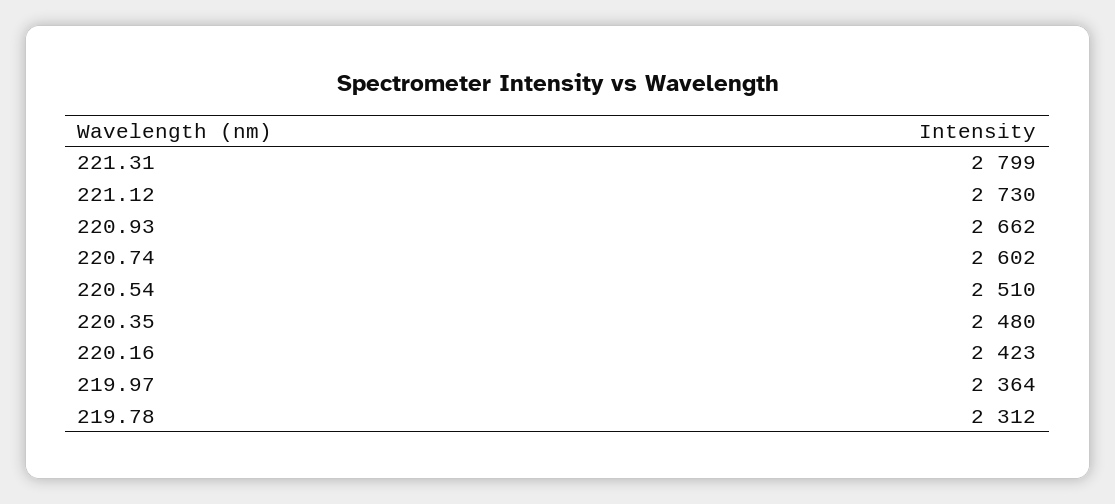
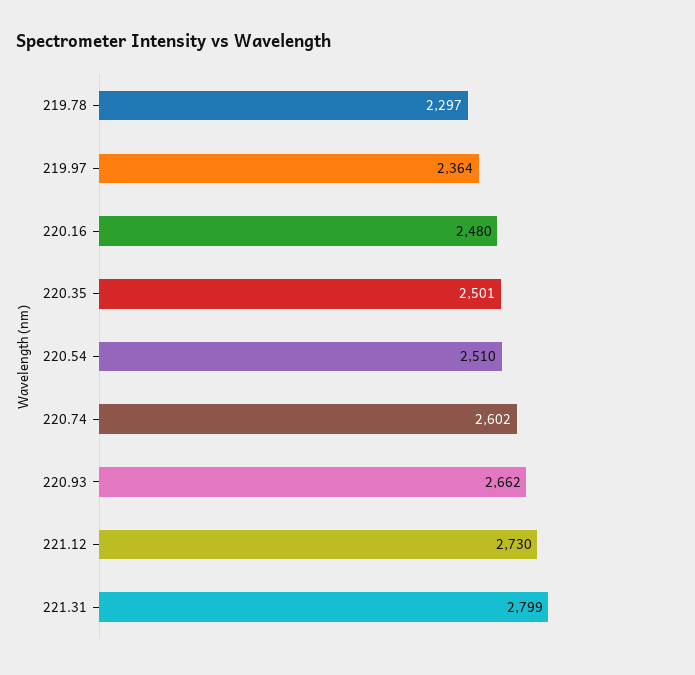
  {
    "221.31": 2799,
    "221.12": 2730,
    "220.93": 2662,
    "220.74": 2602,
    "220.54": 2510,
-   "220.35": 2480,
+   "220.35": 2501,
-   "220.16": 2423,
+   "220.16": 2480,
    "219.97": 2364,
-   "219.78": 2312
+   "219.78": 2297
  }

